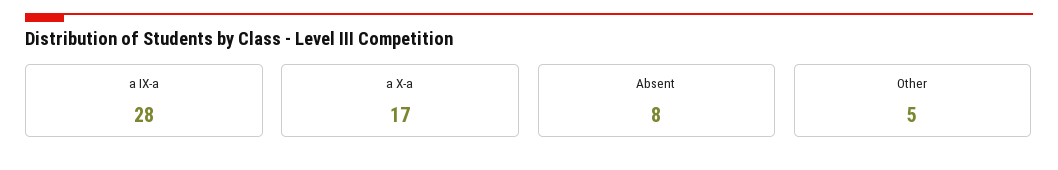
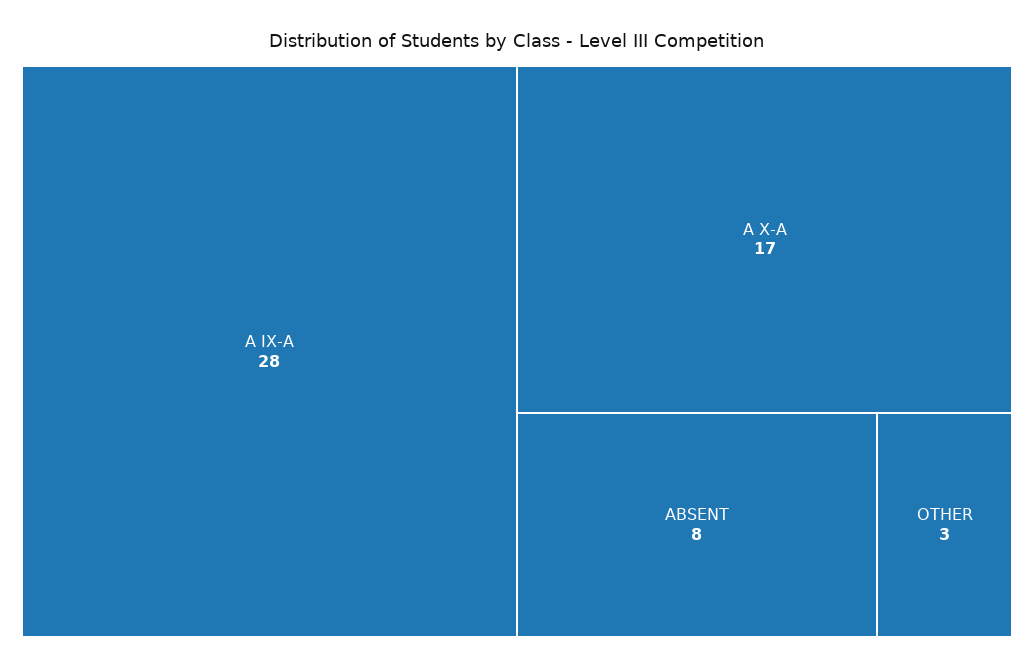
  {
    "a IX-a": 28,
    "a X-a": 17,
    "Absent": 8,
-   "Other": 5
+   "Other": 3
  }

